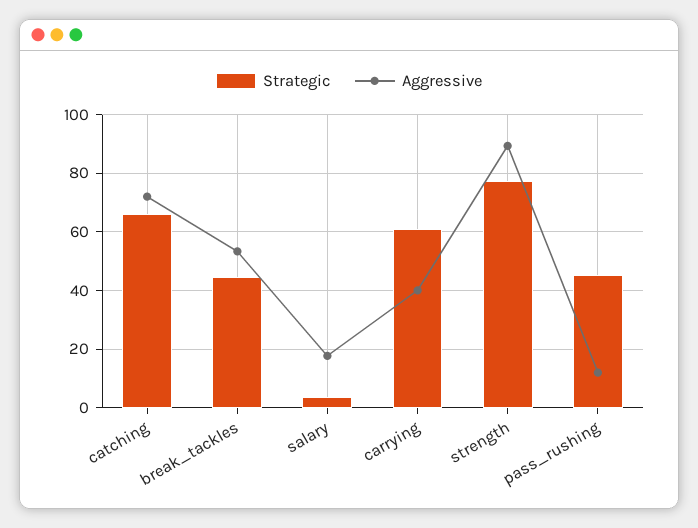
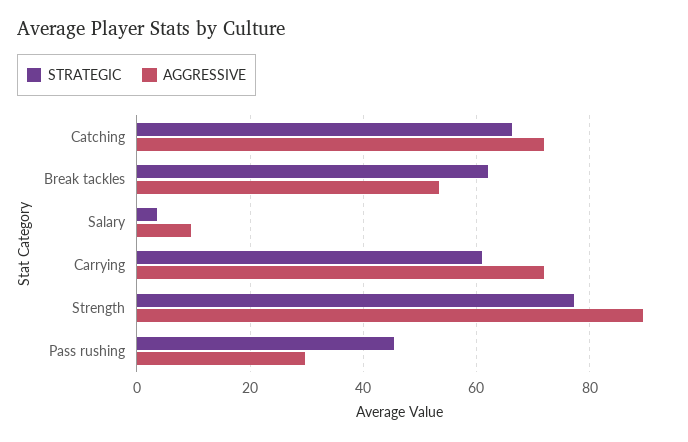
  {
    "Strategic": {
      "catching": 66,
-     "break_tackles": 45,
+     "break_tackles": 62,
      "salary": 4,
      "carrying": 62,
      "strength": 78,
      "pass_rushing": 46
    },
    "Aggressive": {
      "catching": 72,
      "break_tackles": 54,
-     "salary": 17.5,
+     "salary": 10,
-     "carrying": 40,
+     "carrying": 72,
      "strength": 90,
-     "pass_rushing": 12.5
+     "pass_rushing": 30
    }
  }

